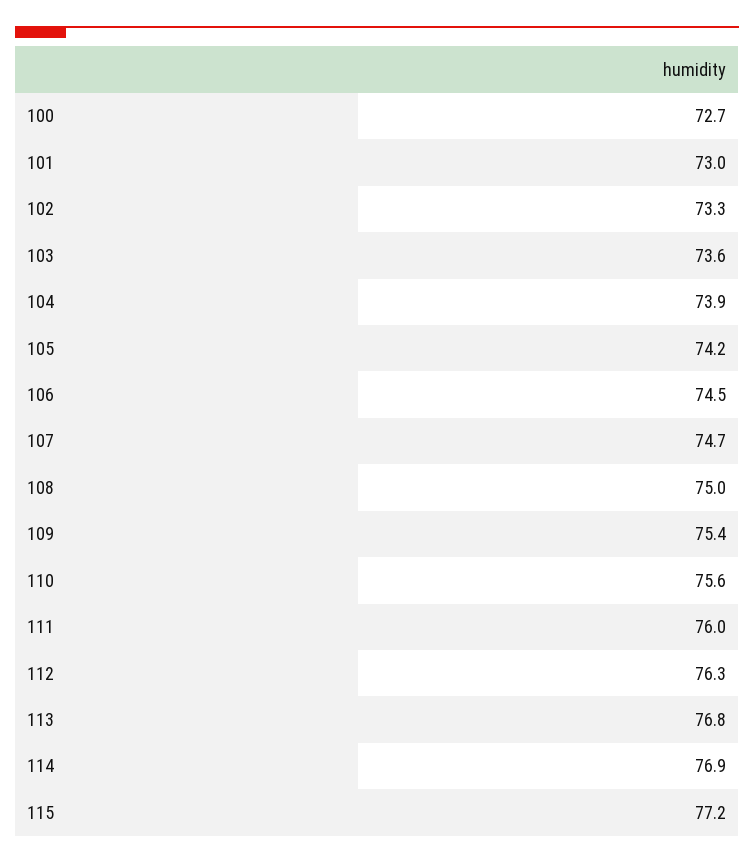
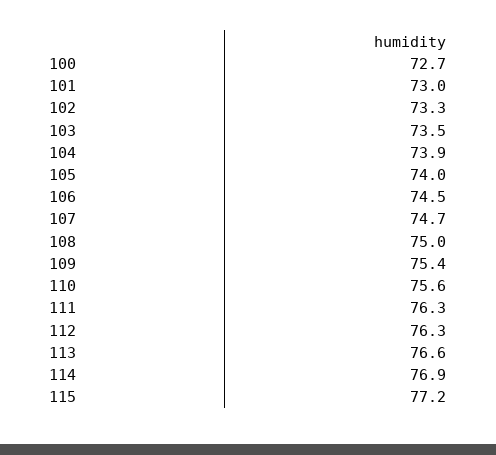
  {
    "100": 72.7,
    "101": 73,
    "102": 73.3,
-   "103": 73.6,
+   "103": 73.5,
    "104": 73.9,
-   "105": 74.2,
+   "105": 74,
    "106": 74.5,
    "107": 74.7,
    "108": 75,
    "109": 75.4,
    "110": 75.6,
-   "111": 76,
+   "111": 76.3,
    "112": 76.3,
-   "113": 76.8,
+   "113": 76.6,
    "114": 76.9,
    "115": 77.2
  }

